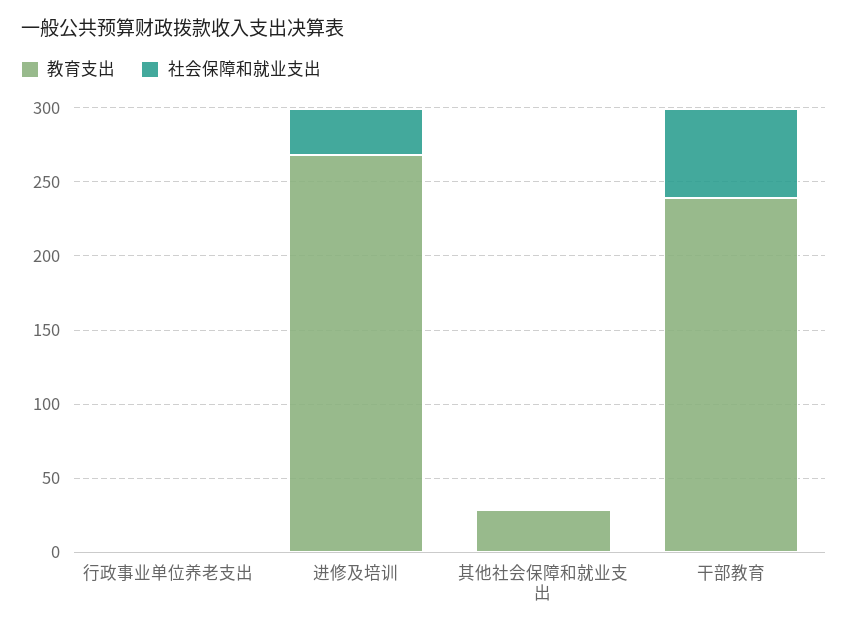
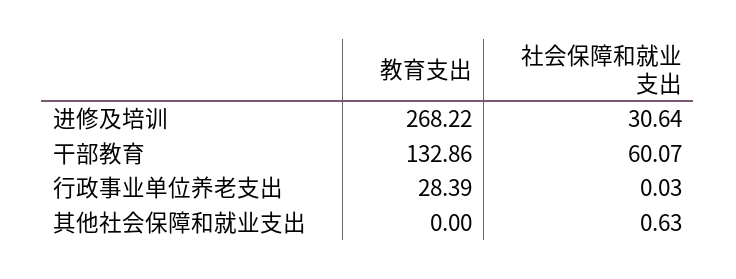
  {
    "教育支出": {
-     "行政事业单位养老支出": 0,
+     "行政事业单位养老支出": 28.39,
      "进修及培训": 268.22,
-     "其他社会保障和就业支出": 30,
+     "其他社会保障和就业支出": 0,
-     "干部教育": 240
+     "干部教育": 132.86
    },
    "社会保障和就业支出": {
      "行政事业单位养老支出": 0.03,
      "进修及培训": 30.64,
      "其他社会保障和就业支出": 0.63,
      "干部教育": 60.07
    }
  }

